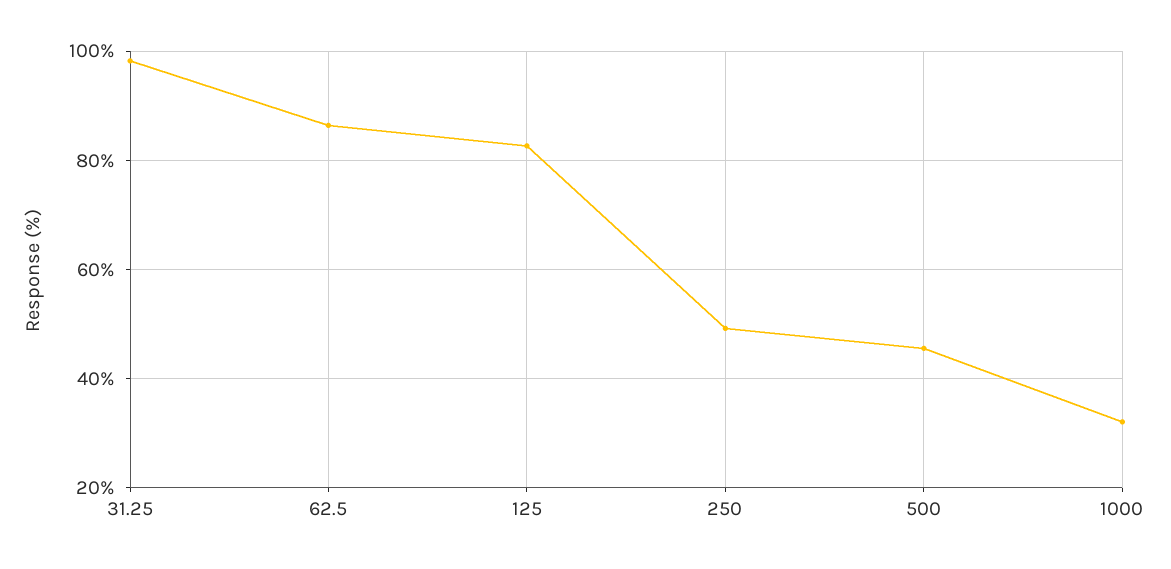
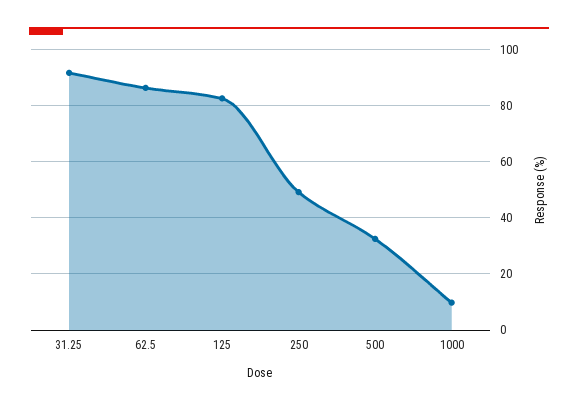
  {
-   "31.25": 98,
+   "31.25": 92.5,
    "62.5": 86,
    "125": 82,
    "250": 50,
-   "500": 46,
+   "500": 32.5,
-   "1000": 32
+   "1000": 10
  }

